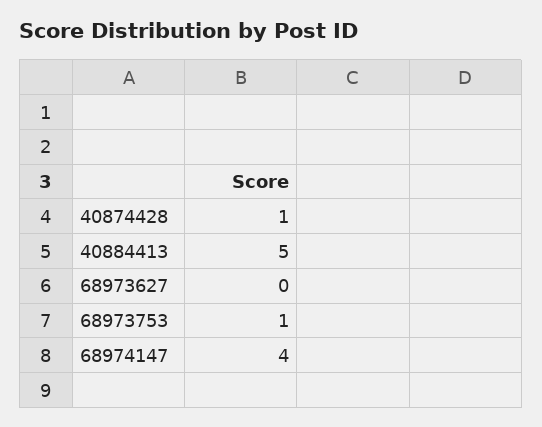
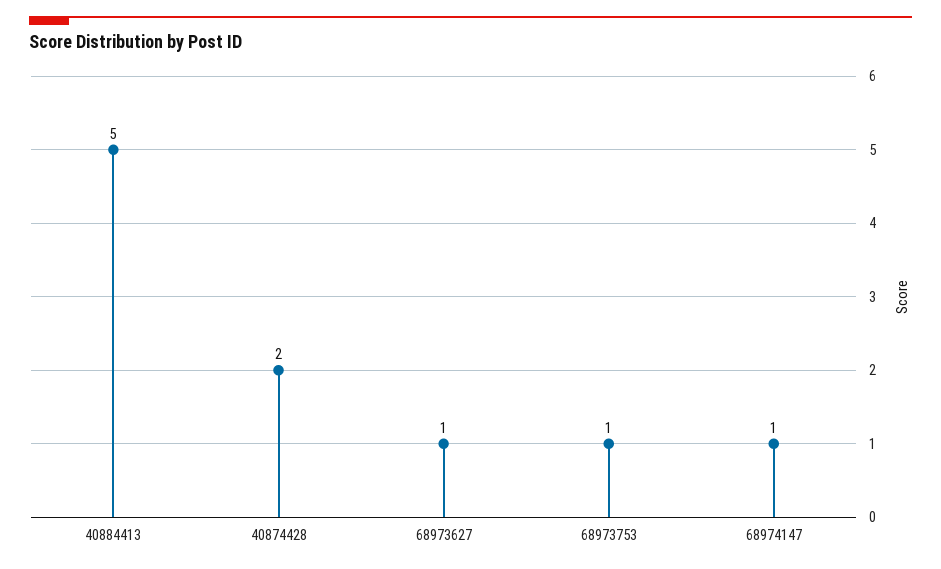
  {
-   "40874428": 1,
+   "40874428": 2,
    "40884413": 5,
-   "68973627": 0,
+   "68973627": 1,
    "68973753": 1,
-   "68974147": 4
+   "68974147": 1
  }

